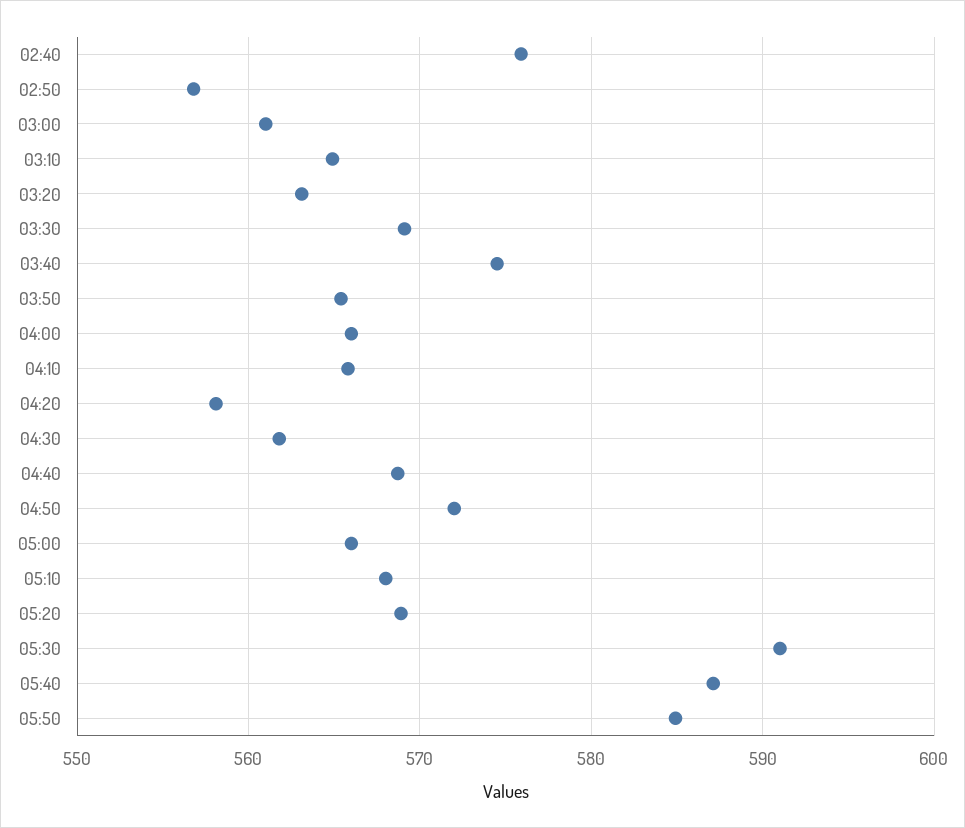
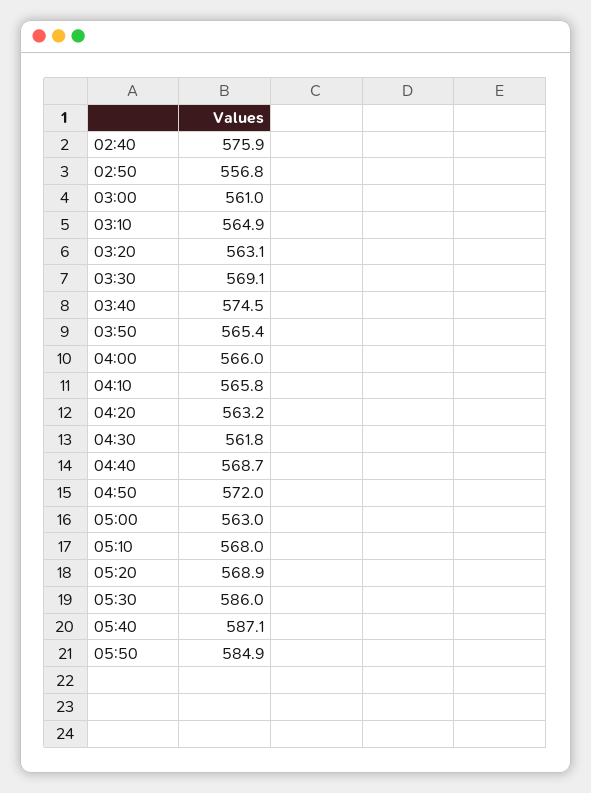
  {
    "02:40": 575.9,
    "02:50": 556.8,
    "03:00": 561,
    "03:10": 564.9,
    "03:20": 563.1,
    "03:30": 569.1,
    "03:40": 574.5,
    "03:50": 565.4,
    "04:00": 566,
    "04:10": 565.8,
-   "04:20": 558,
+   "04:20": 563.2,
    "04:30": 561.8,
    "04:40": 568.7,
    "04:50": 572,
-   "05:00": 566,
+   "05:00": 563,
    "05:10": 568,
    "05:20": 568.9,
-   "05:30": 591,
+   "05:30": 586,
    "05:40": 587.1,
    "05:50": 584.9
  }

